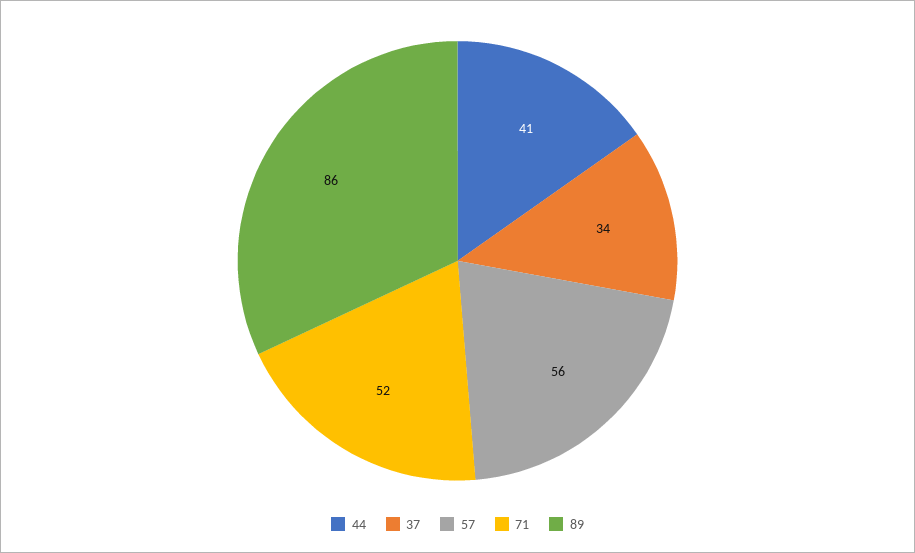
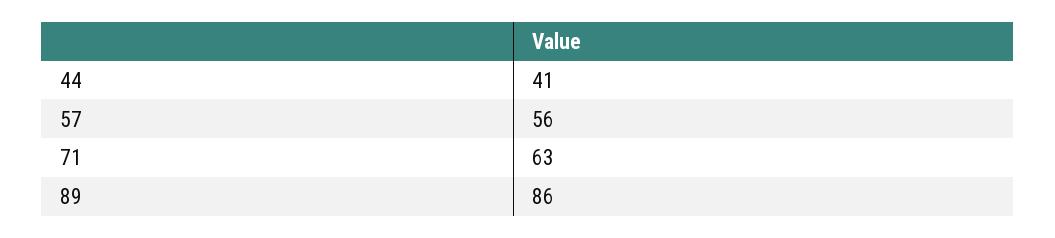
  {
    "44": 41,
-   "37": 34,
    "57": 56,
-   "71": 52,
+   "71": 63,
    "89": 86
  }

